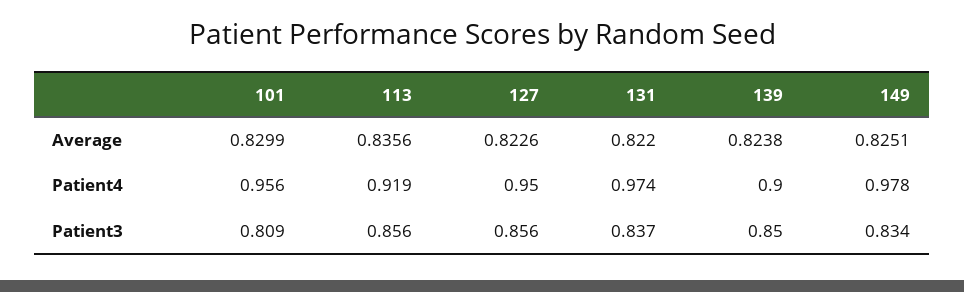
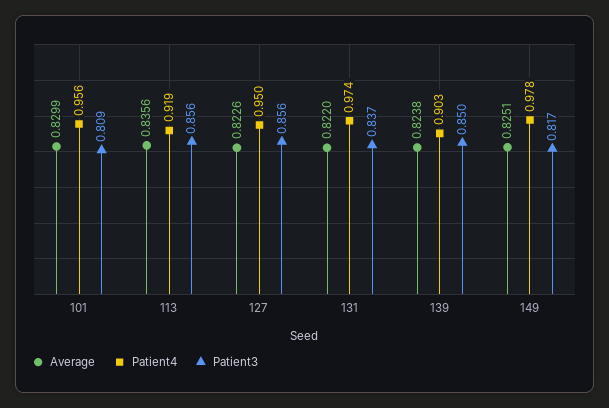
  {
    "Average": {
      "101": 0.8299,
      "113": 0.8356,
      "127": 0.8226,
      "131": 0.822,
      "139": 0.8238,
      "149": 0.8251
    },
    "Patient4": {
      "101": 0.956,
      "113": 0.919,
      "127": 0.95,
      "131": 0.974,
-     "139": 0.9,
+     "139": 0.903,
      "149": 0.978
    },
    "Patient3": {
      "101": 0.809,
      "113": 0.856,
      "127": 0.856,
      "131": 0.837,
      "139": 0.85,
-     "149": 0.834
+     "149": 0.817
    }
  }

